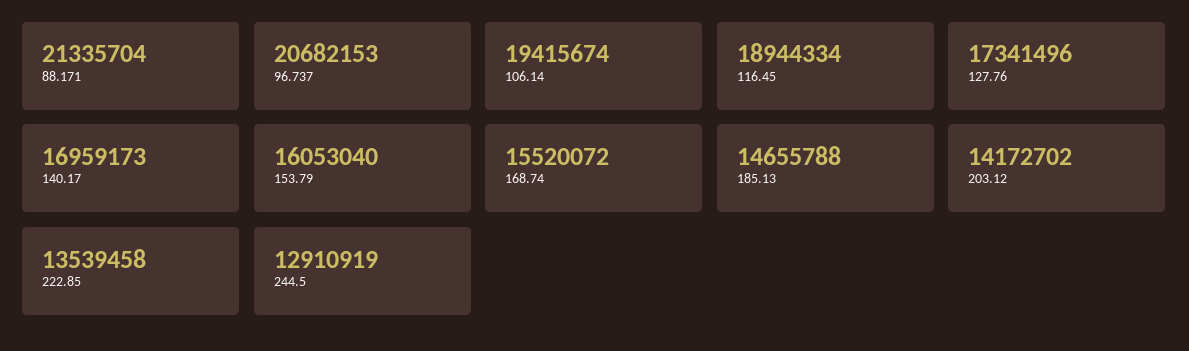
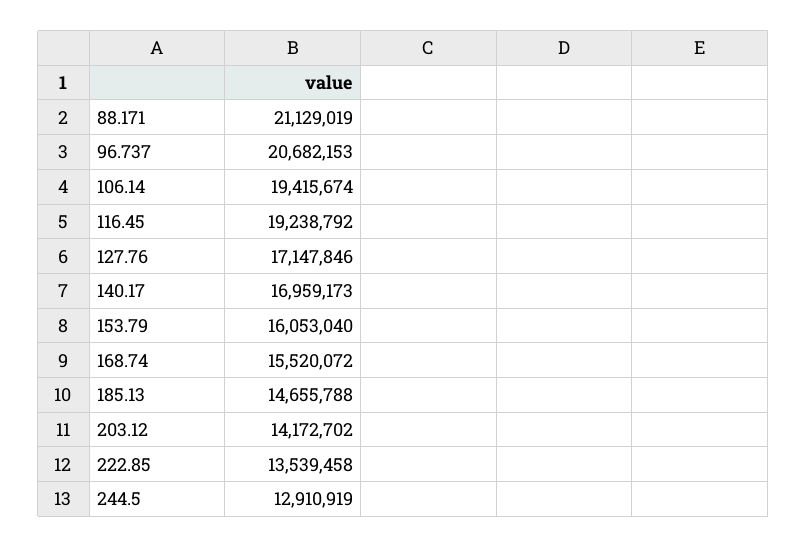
  {
-   "88.171": 21335704,
+   "88.171": 21129019,
    "96.737": 20682153,
    "106.14": 19415674,
-   "116.45": 18944334,
+   "116.45": 19238792,
-   "127.76": 17341496,
+   "127.76": 17147846,
    "140.17": 16959173,
    "153.79": 16053040,
    "168.74": 15520072,
    "185.13": 14655788,
    "203.12": 14172702,
    "222.85": 13539458,
    "244.5": 12910919
  }

